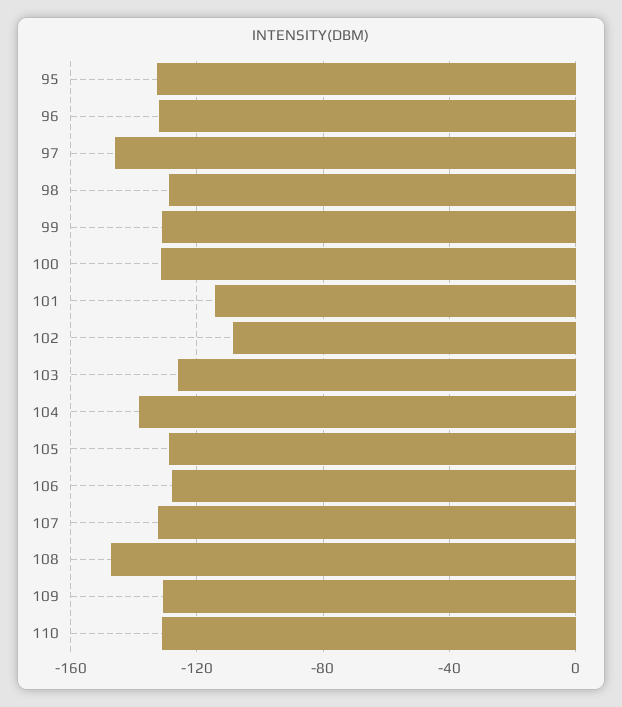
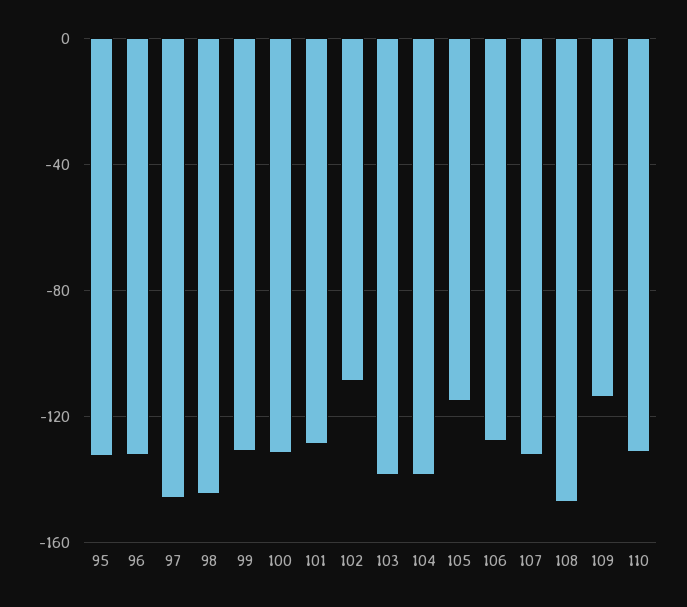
  {
    "95": -135,
    "96": -130,
    "97": -145,
-   "98": -130,
+   "98": -145,
    "99": -130,
    "100": -130,
-   "101": -115,
+   "101": -130,
    "102": -110,
-   "103": -125,
+   "103": -140,
    "104": -140,
-   "105": -130,
+   "105": -115,
    "106": -130,
    "107": -130,
    "108": -145,
-   "109": -130,
+   "109": -115,
    "110": -130
  }

